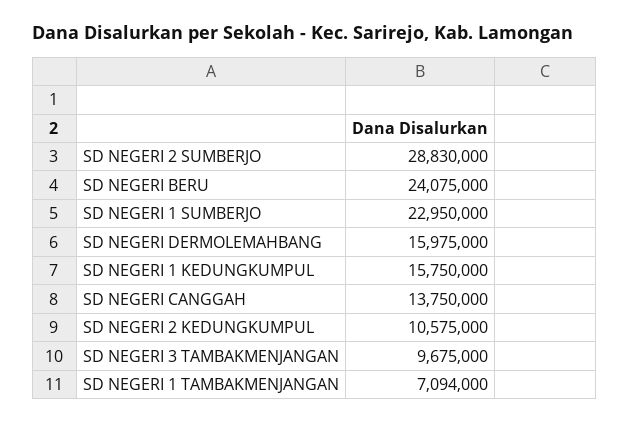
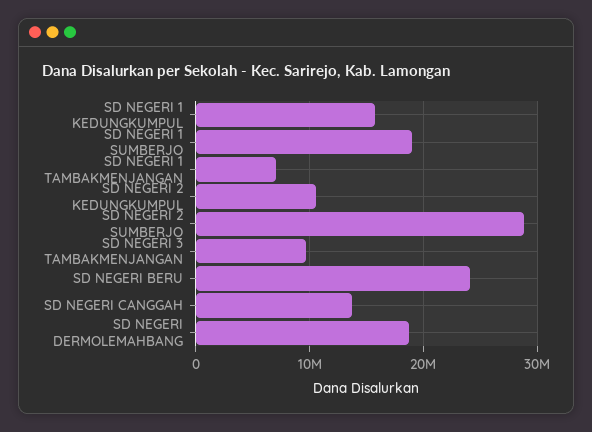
  {
    "SD NEGERI 2 SUMBERJO": 28830000,
    "SD NEGERI BERU": 24075000,
-   "SD NEGERI 1 SUMBERJO": 22950000,
+   "SD NEGERI 1 SUMBERJO": 19000000,
-   "SD NEGERI DERMOLEMAHBANG": 15975000,
+   "SD NEGERI DERMOLEMAHBANG": 19000000,
    "SD NEGERI 1 KEDUNGKUMPUL": 15750000,
    "SD NEGERI CANGGAH": 13750000,
    "SD NEGERI 2 KEDUNGKUMPUL": 10575000,
    "SD NEGERI 3 TAMBAKMENJANGAN": 9675000,
    "SD NEGERI 1 TAMBAKMENJANGAN": 7094000
  }

